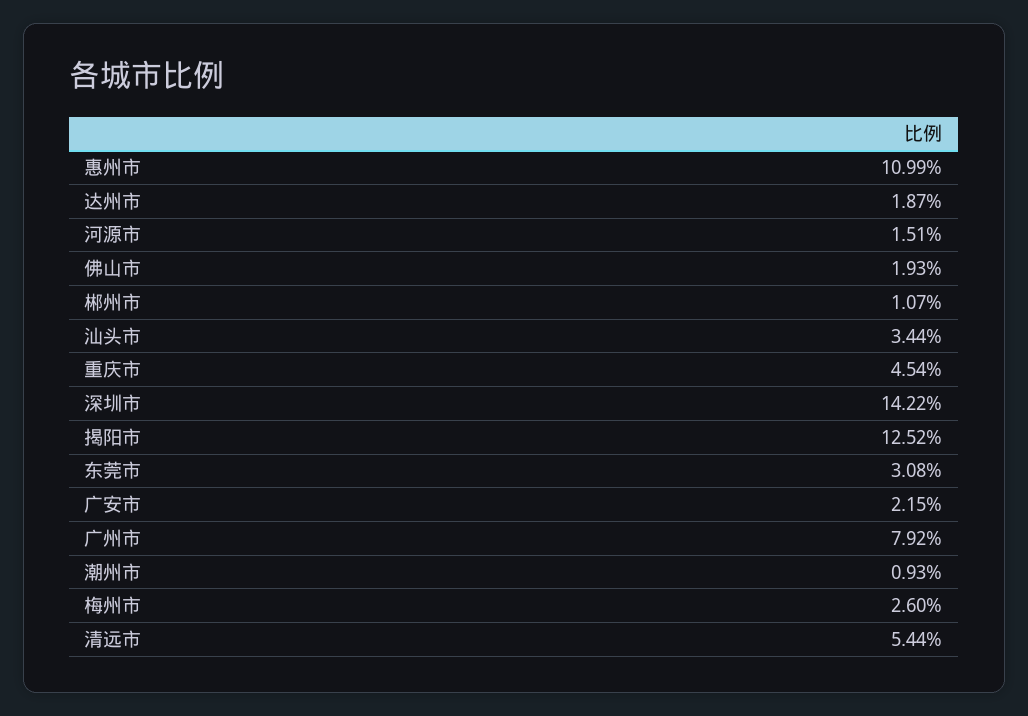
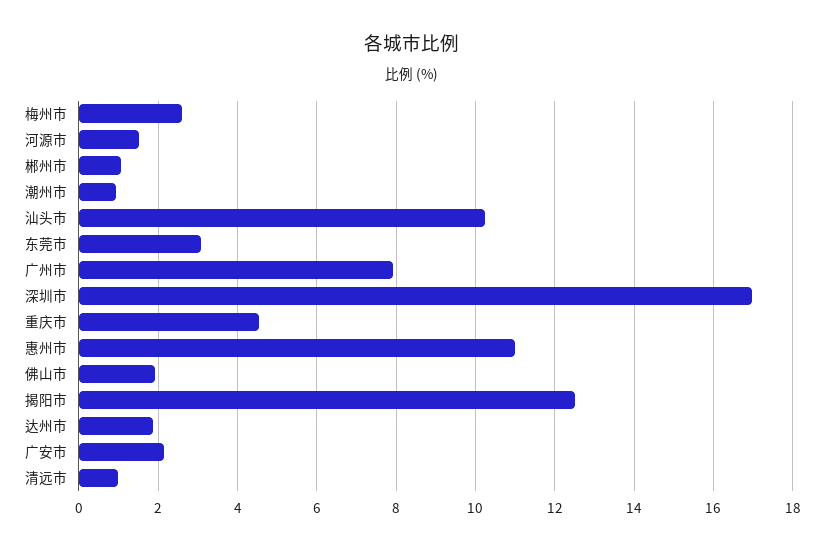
  {
    "惠州市": 10.99,
    "达州市": 1.87,
    "河源市": 1.51,
    "佛山市": 1.93,
    "郴州市": 1.07,
-   "汕头市": 3.44,
+   "汕头市": 10.2,
    "重庆市": 4.54,
-   "深圳市": 14.22,
+   "深圳市": 17,
    "揭阳市": 12.52,
    "东莞市": 3.08,
    "广安市": 2.15,
    "广州市": 7.92,
    "潮州市": 0.93,
    "梅州市": 2.6,
-   "清远市": 5.44
+   "清远市": 1
  }

